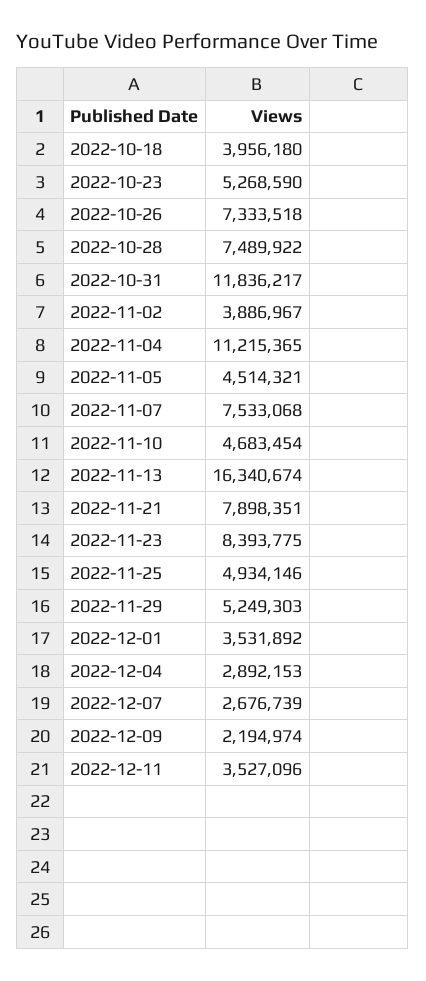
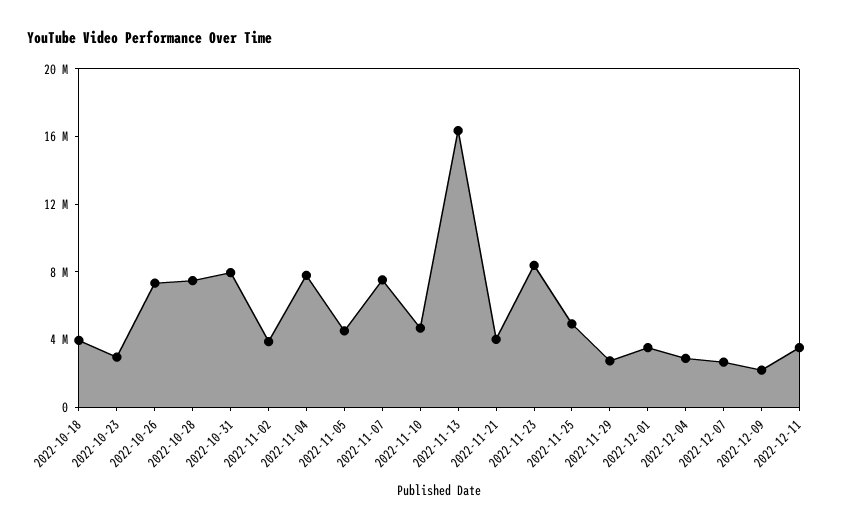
  {
    "2022-10-18": 3956180,
-   "2022-10-23": 5268590,
+   "2022-10-23": 3000000,
    "2022-10-26": 7333518,
    "2022-10-28": 7489922,
-   "2022-10-31": 11836217,
+   "2022-10-31": 8000000,
    "2022-11-02": 3886967,
-   "2022-11-04": 11215365,
+   "2022-11-04": 8000000,
    "2022-11-05": 4514321,
    "2022-11-07": 7533068,
    "2022-11-10": 4683454,
    "2022-11-13": 16340674,
-   "2022-11-21": 7898351,
+   "2022-11-21": 4000000,
    "2022-11-23": 8393775,
    "2022-11-25": 4934146,
-   "2022-11-29": 5249303,
+   "2022-11-29": 3000000,
    "2022-12-01": 3531892,
    "2022-12-04": 2892153,
    "2022-12-07": 2676739,
    "2022-12-09": 2194974,
    "2022-12-11": 3527096
  }

